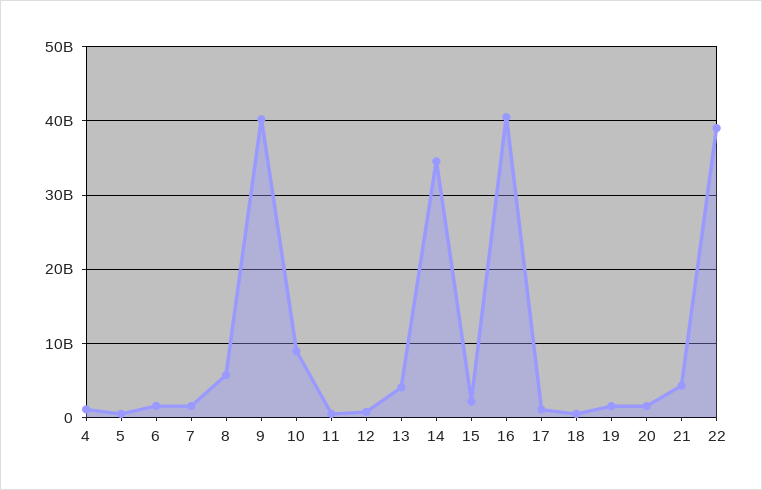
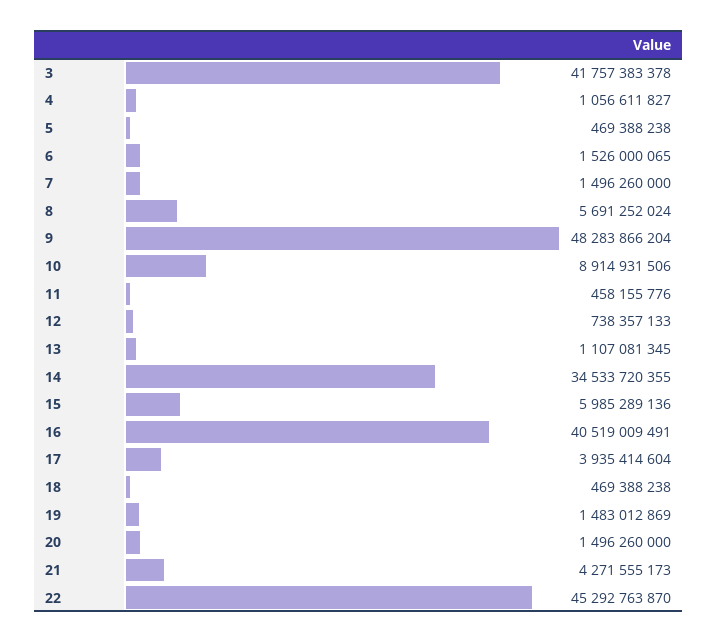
  {
    "4": 1056611827,
    "5": 469388238,
    "6": 1526000065,
    "7": 1496260000,
    "8": 5691252024,
-   "9": 40000000000,
+   "9": 48283866204,
    "10": 8914931506,
    "11": 458155776,
    "12": 738357133,
-   "13": 4000000000,
+   "13": 1107081345,
    "14": 34533720355,
-   "15": 2000000000,
+   "15": 5985289136,
    "16": 40519009491,
-   "17": 1000000000,
+   "17": 3935414604,
    "18": 469388238,
    "19": 1483012869,
    "20": 1496260000,
    "21": 4271555173,
-   "22": 39000000000
+   "22": 45292763870,
+   "3": 41757383378
  }

